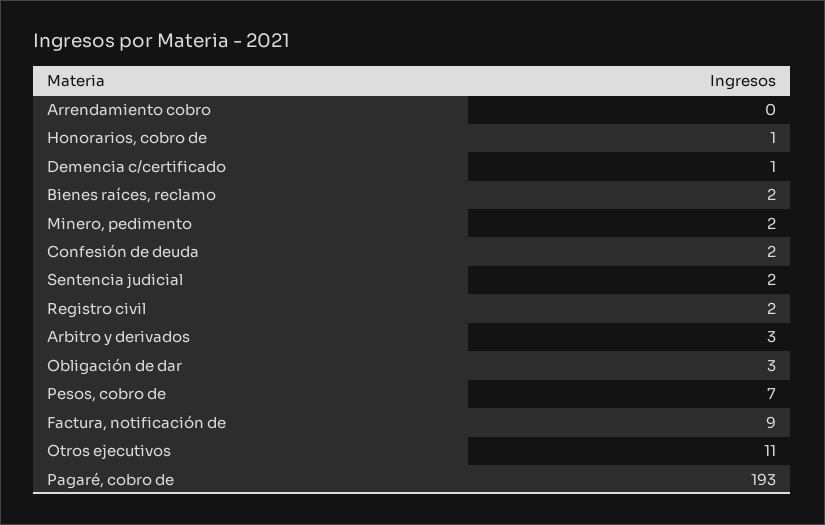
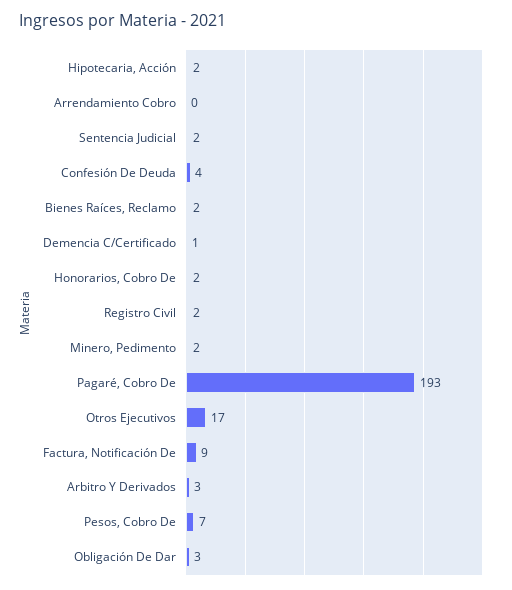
  {
    "Arrendamiento cobro": 0,
-   "Honorarios, cobro de": 1,
+   "Honorarios, cobro de": 2,
    "Demencia c/certificado": 1,
    "Bienes raíces, reclamo": 2,
    "Minero, pedimento": 2,
-   "Confesión de deuda": 2,
+   "Confesión de deuda": 4,
    "Sentencia judicial": 2,
    "Registro civil": 2,
    "Arbitro y derivados": 3,
    "Obligación de dar": 3,
    "Pesos, cobro de": 7,
    "Factura, notificación de": 9,
-   "Otros ejecutivos": 11,
+   "Otros ejecutivos": 17,
-   "Pagaré, cobro de": 193
+   "Pagaré, cobro de": 193,
+   "Hipotecaria, Acción": 2
  }

